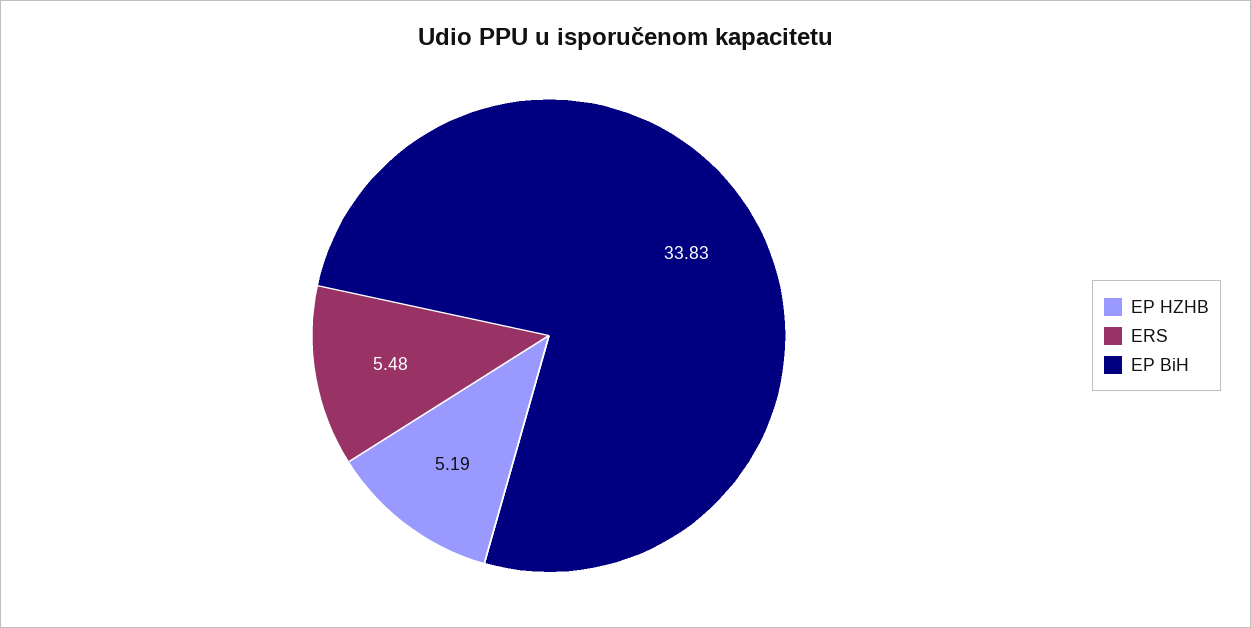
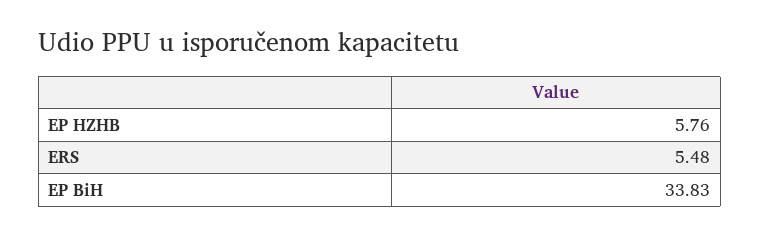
  {
-   "EP HZHB": 5.19,
+   "EP HZHB": 5.76,
    "ERS": 5.48,
    "EP BiH": 33.83
  }

